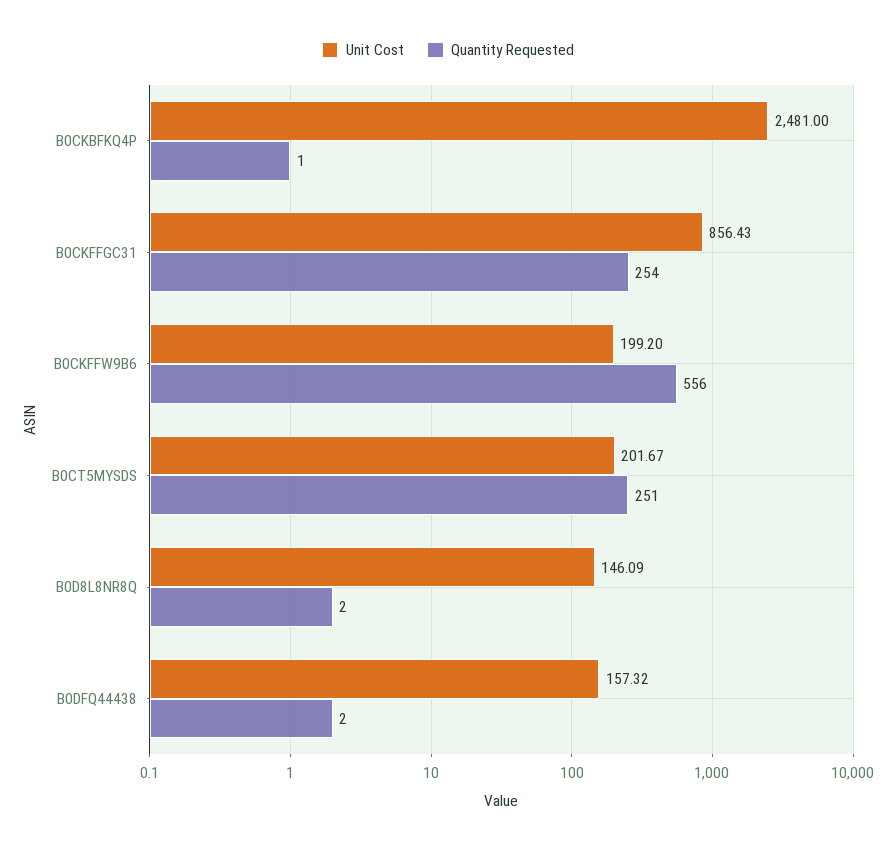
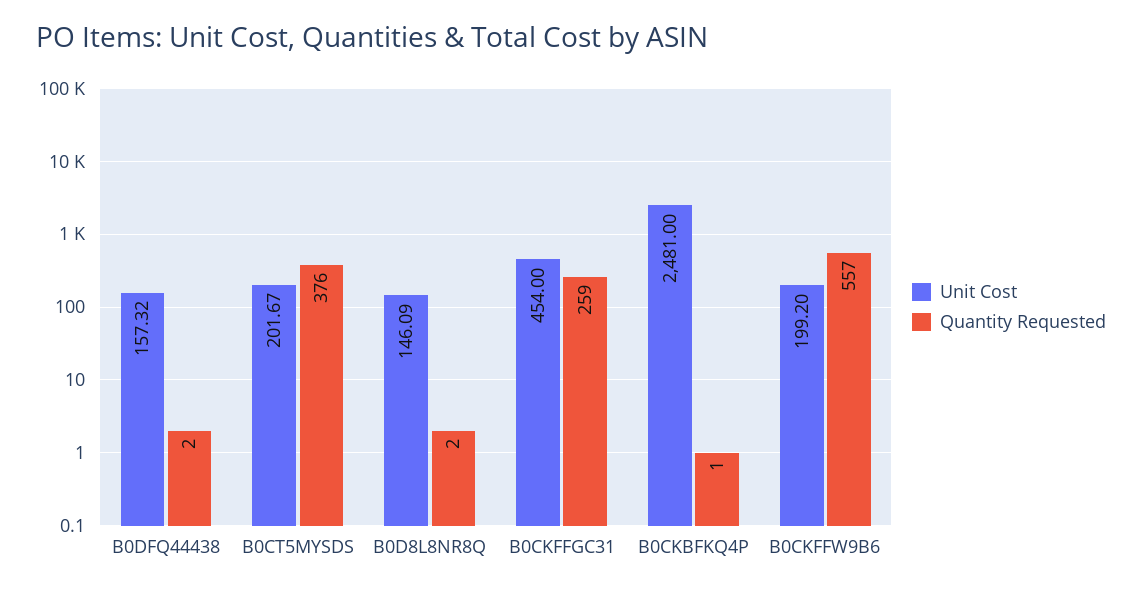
  {
    "Unit Cost": {
      "B0CKBFKQ4P": 2481,
-     "B0CKFFGC31": 856.43,
+     "B0CKFFGC31": 454,
      "B0CKFFW9B6": 199.2,
      "B0CT5MYSDS": 201.67,
      "B0D8L8NR8Q": 146.09,
      "B0DFQ44438": 157.32
    },
    "Quantity Requested": {
      "B0CKBFKQ4P": 1,
-     "B0CKFFGC31": 254,
+     "B0CKFFGC31": 259,
-     "B0CKFFW9B6": 556,
+     "B0CKFFW9B6": 557,
-     "B0CT5MYSDS": 251,
+     "B0CT5MYSDS": 376,
      "B0D8L8NR8Q": 2,
      "B0DFQ44438": 2
    }
  }

